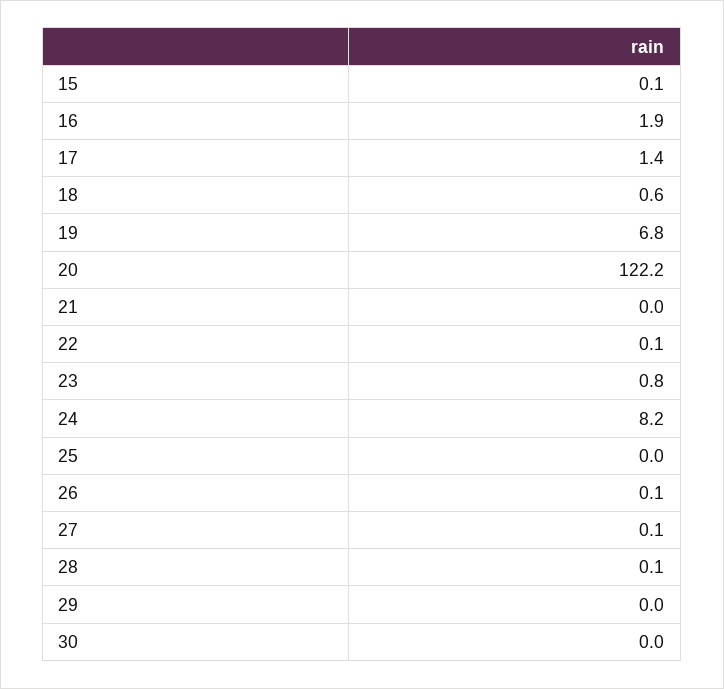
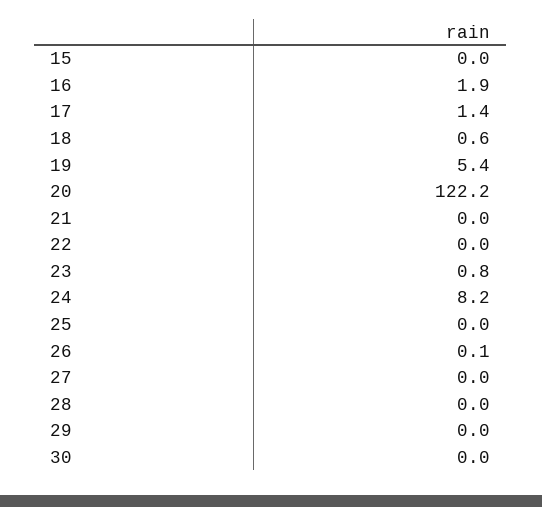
  {
-   "15": 0.1,
+   "15": 0,
    "16": 1.9,
    "17": 1.4,
    "18": 0.6,
-   "19": 6.8,
+   "19": 5.4,
    "20": 122.2,
    "21": 0,
-   "22": 0.1,
+   "22": 0,
    "23": 0.8,
    "24": 8.2,
    "25": 0,
    "26": 0.1,
-   "27": 0.1,
+   "27": 0,
-   "28": 0.1,
+   "28": 0,
    "29": 0,
    "30": 0
  }

